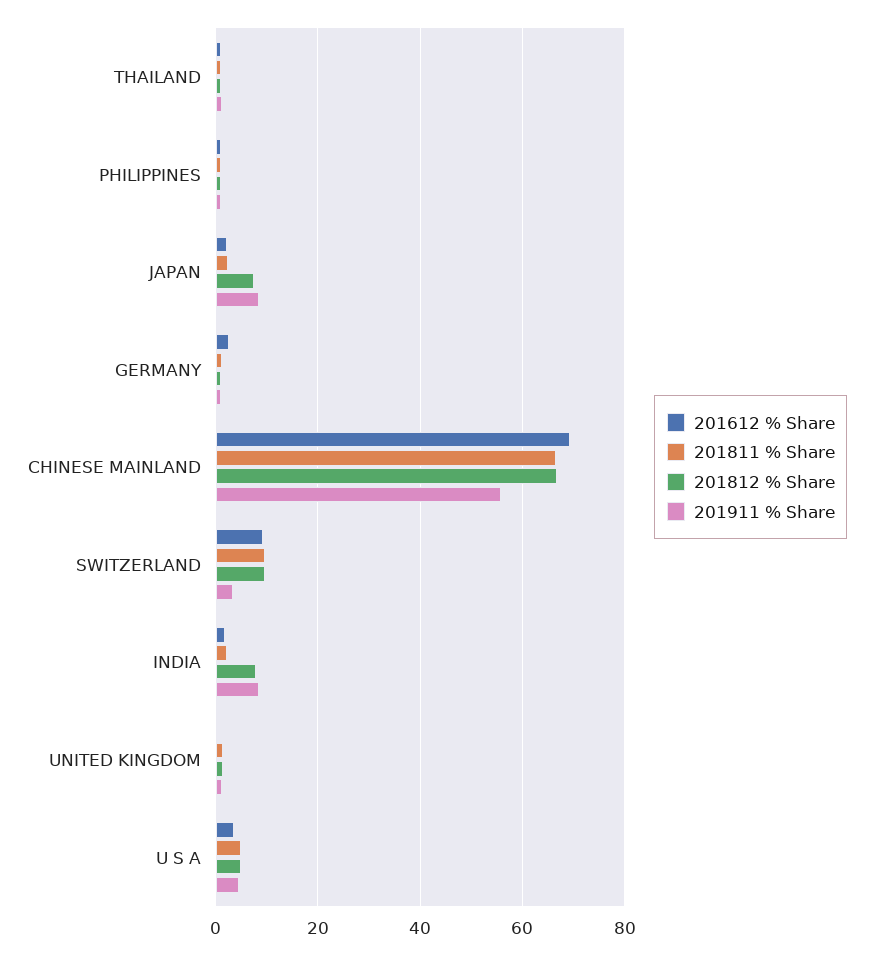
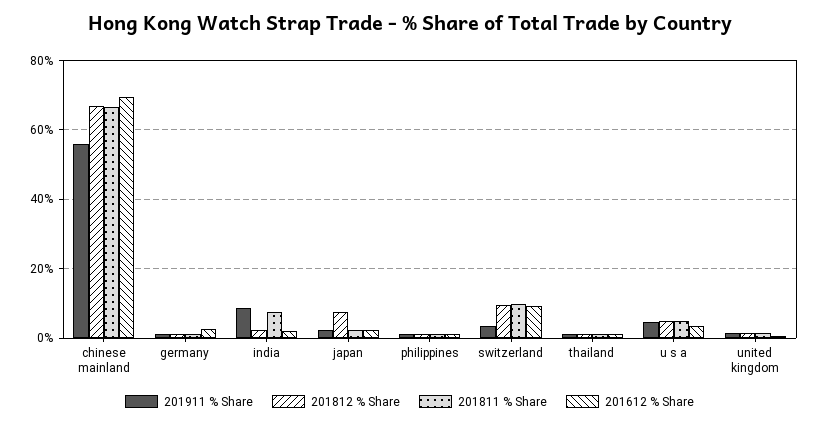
  {
    "201612 % Share": {
      "THAILAND": 2,
      "PHILIPPINES": 2,
      "JAPAN": 2,
      "GERMANY": 2,
      "CHINESE MAINLAND": 70,
      "SWITZERLAND": 10,
      "INDIA": 2,
      "UNITED KINGDOM": 0,
      "U S A": 4
    },
    "201811 % Share": {
      "THAILAND": 2,
      "PHILIPPINES": 2,
      "JAPAN": 2,
      "GERMANY": 2,
      "CHINESE MAINLAND": 66,
      "SWITZERLAND": 10,
-     "INDIA": 2,
+     "INDIA": 8,
      "UNITED KINGDOM": 2,
      "U S A": 4
    },
    "201812 % Share": {
      "THAILAND": 2,
      "PHILIPPINES": 2,
      "JAPAN": 8,
      "GERMANY": 2,
      "CHINESE MAINLAND": 66,
      "SWITZERLAND": 10,
-     "INDIA": 8,
+     "INDIA": 2,
      "UNITED KINGDOM": 2,
      "U S A": 4
    },
    "201911 % Share": {
      "THAILAND": 2,
      "PHILIPPINES": 2,
-     "JAPAN": 8,
+     "JAPAN": 2,
      "GERMANY": 2,
      "CHINESE MAINLAND": 56,
      "SWITZERLAND": 4,
      "INDIA": 8,
      "UNITED KINGDOM": 2,
      "U S A": 4
    }
  }

